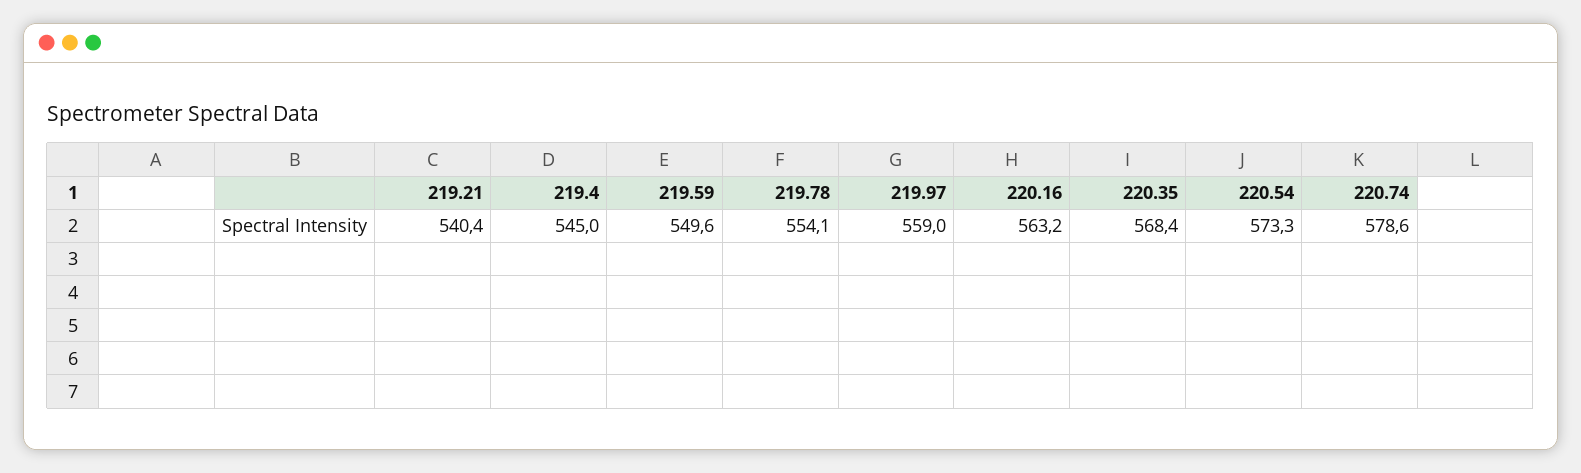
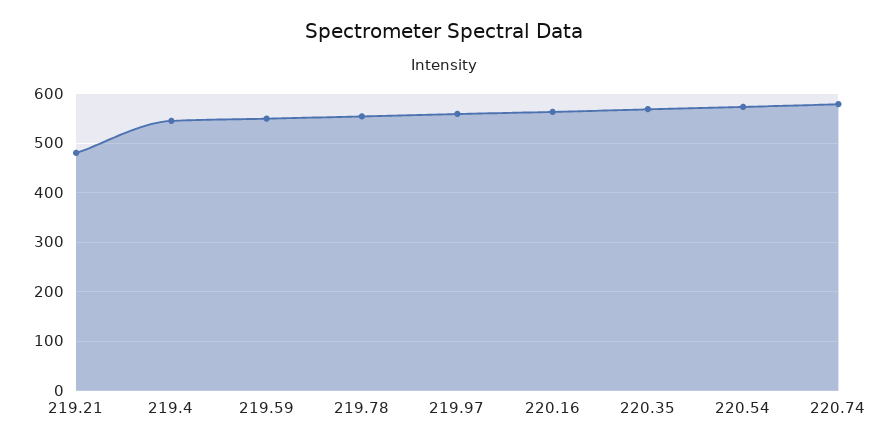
  {
-   "219.21": 540.4,
+   "219.21": 480,
    "219.4": 545,
    "219.59": 549.6,
    "219.78": 554.1,
    "219.97": 559,
    "220.16": 563.2,
    "220.35": 568.4,
    "220.54": 573.3,
    "220.74": 578.6
  }

